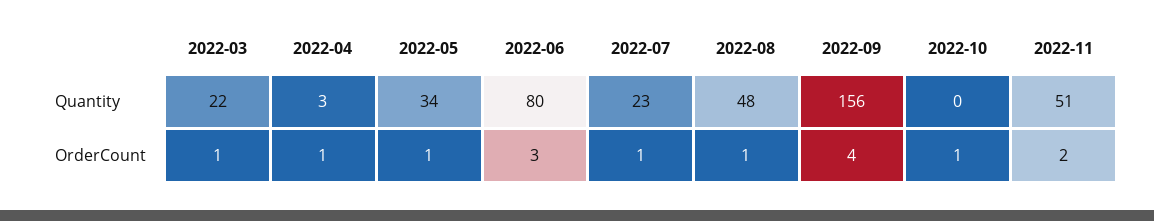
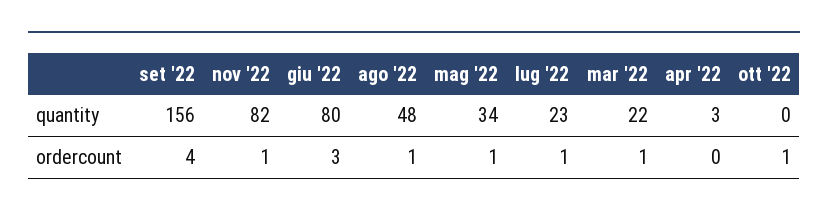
  {
    "2022-03": {
      "Quantity": 22,
      "OrderCount": 1
    },
    "2022-04": {
      "Quantity": 3,
-     "OrderCount": 1
+     "OrderCount": 0
    },
    "2022-05": {
      "Quantity": 34,
      "OrderCount": 1
    },
    "2022-06": {
      "Quantity": 80,
      "OrderCount": 3
    },
    "2022-07": {
      "Quantity": 23,
      "OrderCount": 1
    },
    "2022-08": {
      "Quantity": 48,
      "OrderCount": 1
    },
    "2022-09": {
      "Quantity": 156,
      "OrderCount": 4
    },
    "2022-10": {
      "Quantity": 0,
      "OrderCount": 1
    },
    "2022-11": {
-     "Quantity": 51,
+     "Quantity": 82,
-     "OrderCount": 2
+     "OrderCount": 1
    }
  }

